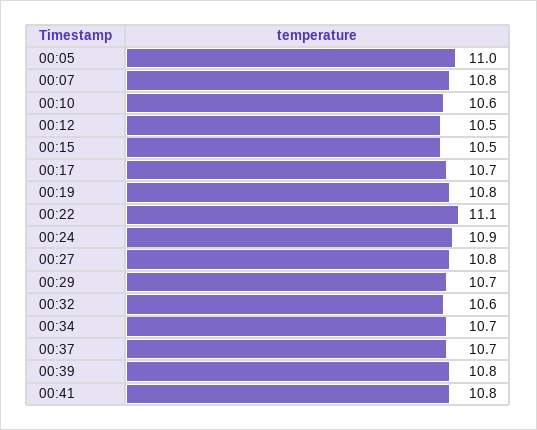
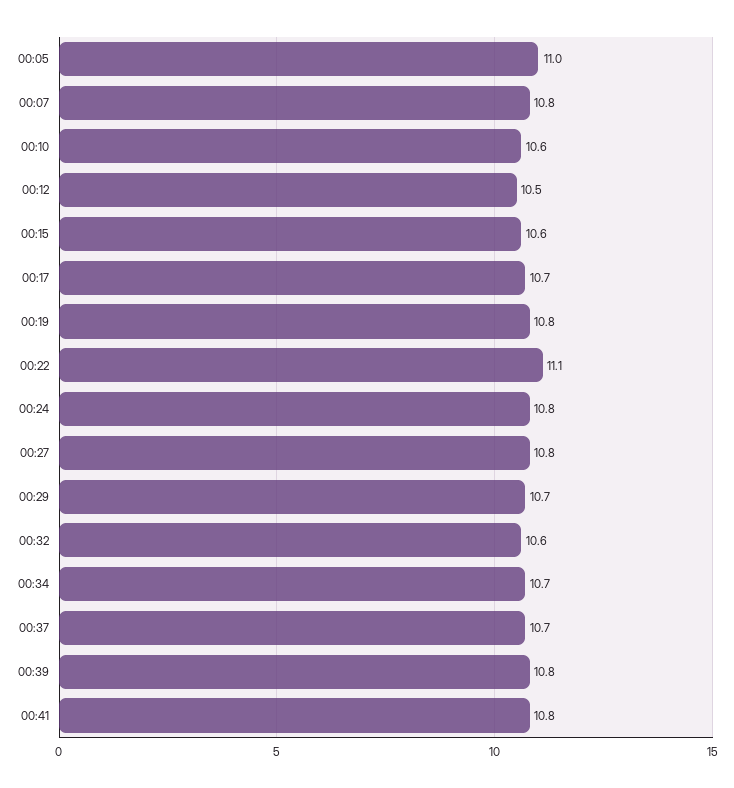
  {
    "00:05": 11,
    "00:07": 10.8,
    "00:10": 10.6,
    "00:12": 10.5,
-   "00:15": 10.5,
+   "00:15": 10.6,
    "00:17": 10.7,
    "00:19": 10.8,
    "00:22": 11.1,
-   "00:24": 10.9,
+   "00:24": 10.8,
    "00:27": 10.8,
    "00:29": 10.7,
    "00:32": 10.6,
    "00:34": 10.7,
    "00:37": 10.7,
    "00:39": 10.8,
    "00:41": 10.8
  }

